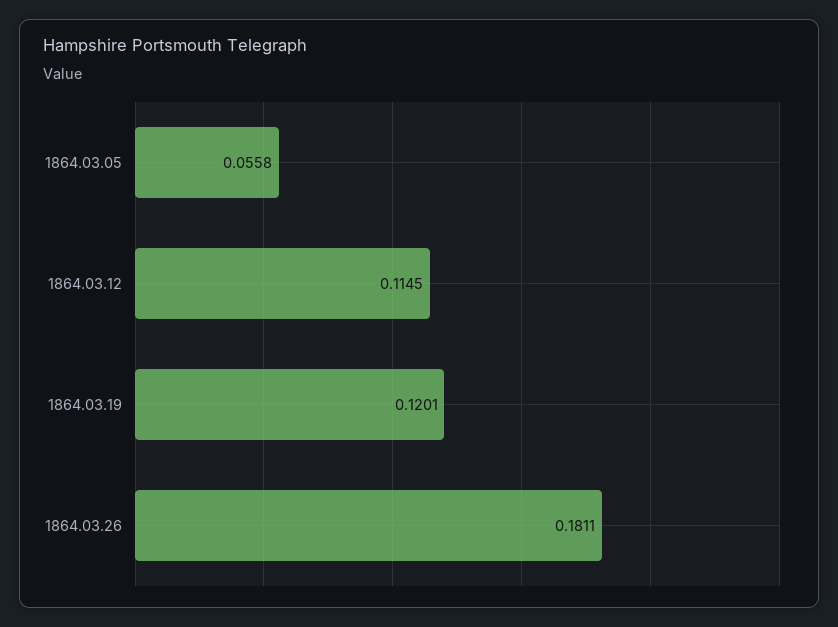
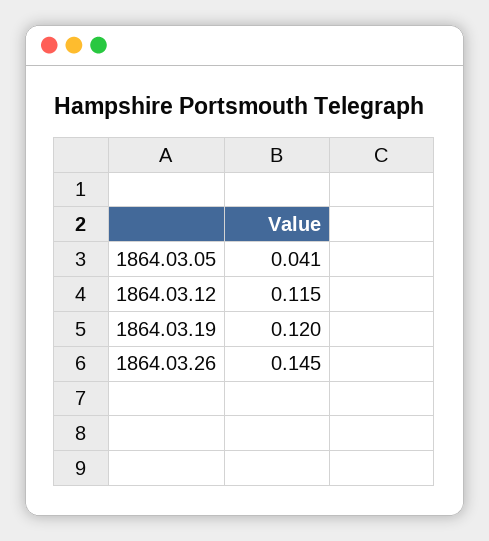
  {
-   "1864.03.05": 0.0558,
+   "1864.03.05": 0.041,
    "1864.03.12": 0.1145,
    "1864.03.19": 0.1201,
-   "1864.03.26": 0.1811
+   "1864.03.26": 0.145
  }

